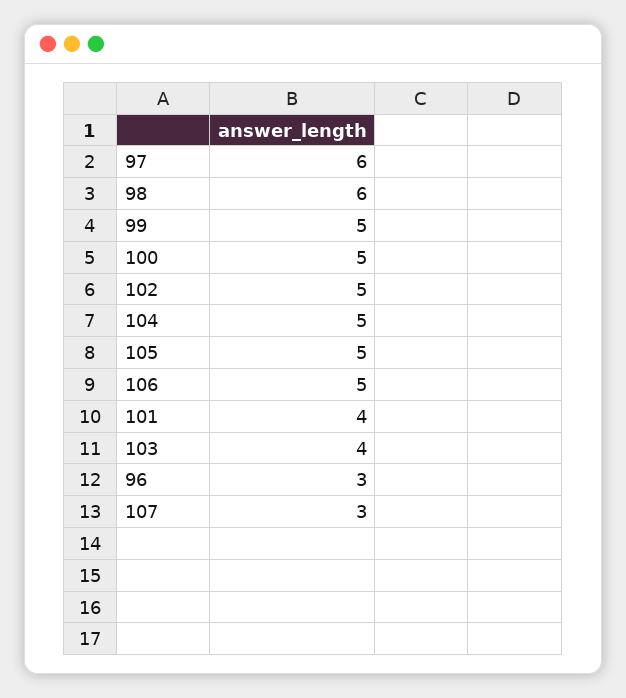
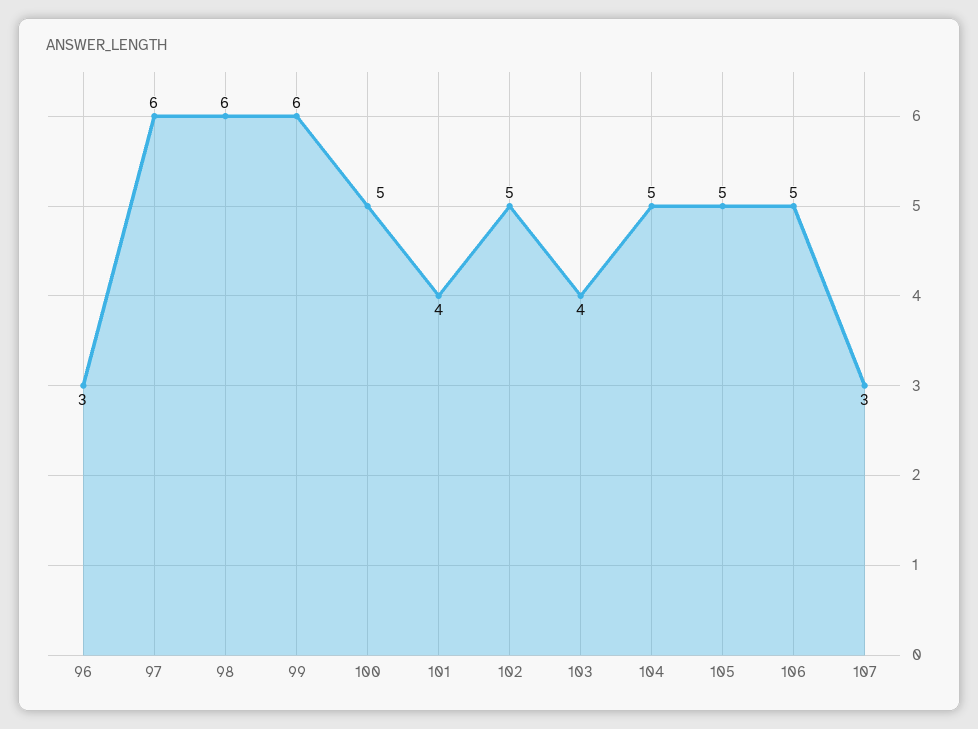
  {
    "97": 6,
    "98": 6,
-   "99": 5,
+   "99": 6,
    "100": 5,
    "102": 5,
    "104": 5,
    "105": 5,
    "106": 5,
    "101": 4,
    "103": 4,
    "96": 3,
    "107": 3
  }

